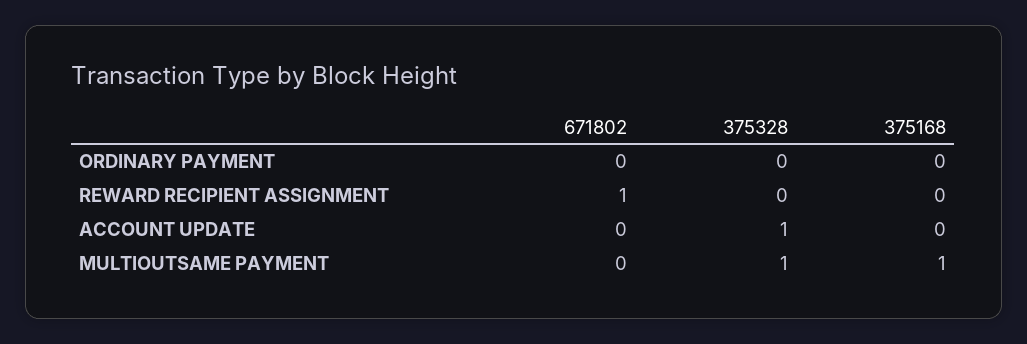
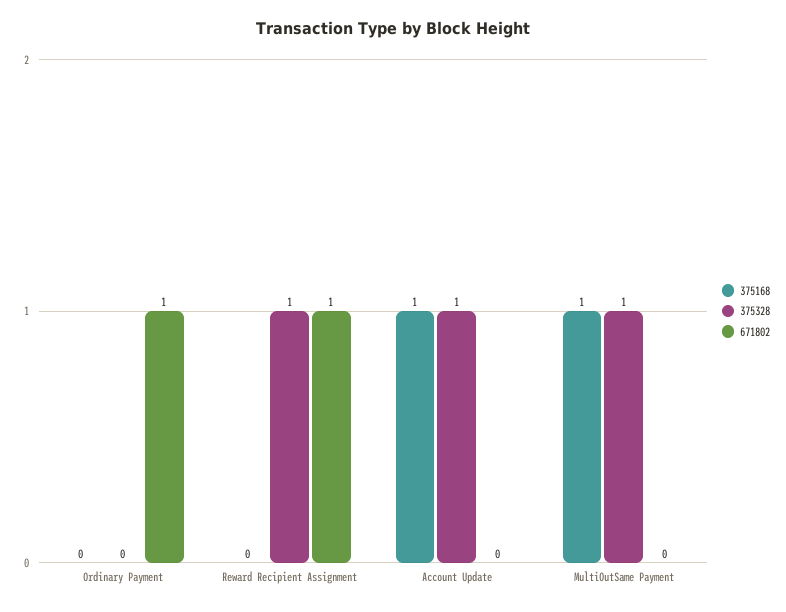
  {
    "671802": {
-     "ORDINARY PAYMENT": 0,
+     "ORDINARY PAYMENT": 1,
      "REWARD RECIPIENT ASSIGNMENT": 1,
      "ACCOUNT UPDATE": 0,
      "MULTIOUTSAME PAYMENT": 0
    },
    "375328": {
      "ORDINARY PAYMENT": 0,
-     "REWARD RECIPIENT ASSIGNMENT": 0,
+     "REWARD RECIPIENT ASSIGNMENT": 1,
      "ACCOUNT UPDATE": 1,
      "MULTIOUTSAME PAYMENT": 1
    },
    "375168": {
      "ORDINARY PAYMENT": 0,
      "REWARD RECIPIENT ASSIGNMENT": 0,
-     "ACCOUNT UPDATE": 0,
+     "ACCOUNT UPDATE": 1,
      "MULTIOUTSAME PAYMENT": 1
    }
  }

